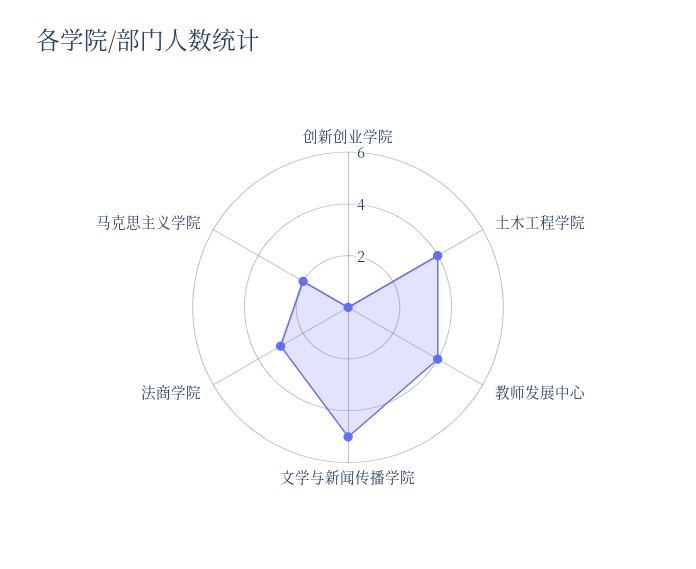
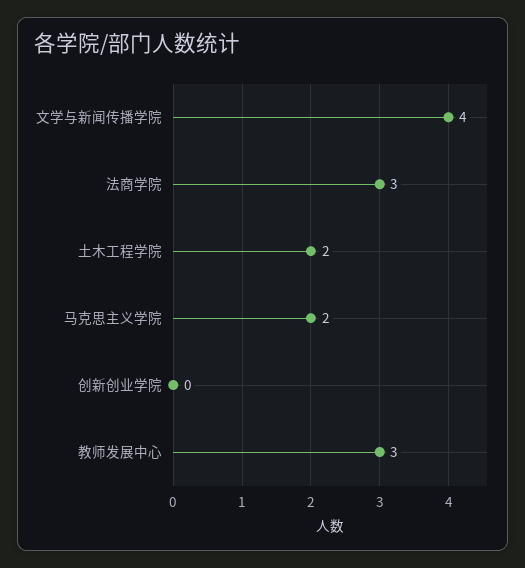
  {
    "创新创业学院": 0,
-   "土木工程学院": 4,
+   "土木工程学院": 2,
-   "教师发展中心": 4,
+   "教师发展中心": 3,
-   "文学与新闻传播学院": 5,
+   "文学与新闻传播学院": 4,
    "法商学院": 3,
    "马克思主义学院": 2
  }

